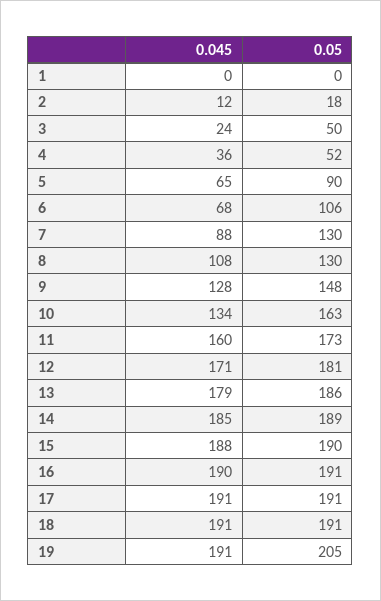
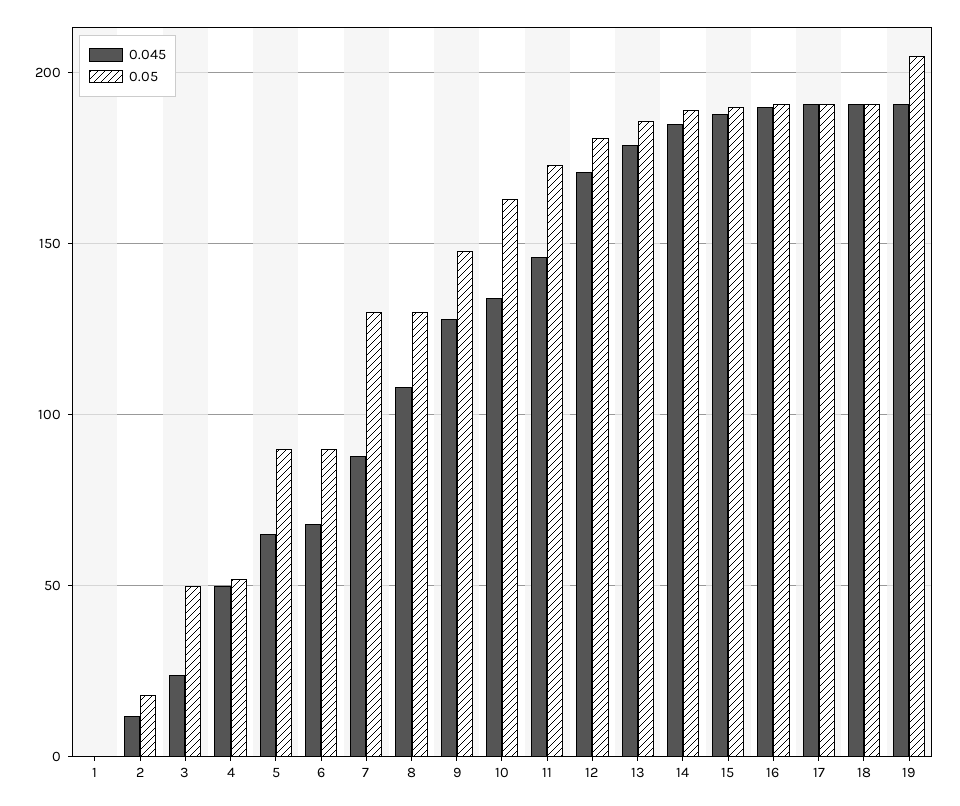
  {
    "0.045": {
      "1": 0,
      "2": 12,
      "3": 24,
-     "4": 36,
+     "4": 50,
      "5": 65,
      "6": 68,
      "7": 88,
      "8": 108,
      "9": 128,
      "10": 134,
-     "11": 160,
+     "11": 145,
      "12": 171,
      "13": 179,
      "14": 185,
      "15": 188,
      "16": 190,
      "17": 191,
      "18": 191,
      "19": 191
    },
    "0.05": {
      "1": 0,
      "2": 18,
      "3": 50,
      "4": 52,
      "5": 90,
-     "6": 106,
+     "6": 90,
      "7": 130,
      "8": 130,
      "9": 148,
      "10": 163,
      "11": 173,
      "12": 181,
      "13": 186,
      "14": 189,
      "15": 190,
      "16": 191,
      "17": 191,
      "18": 191,
      "19": 205
    }
  }

